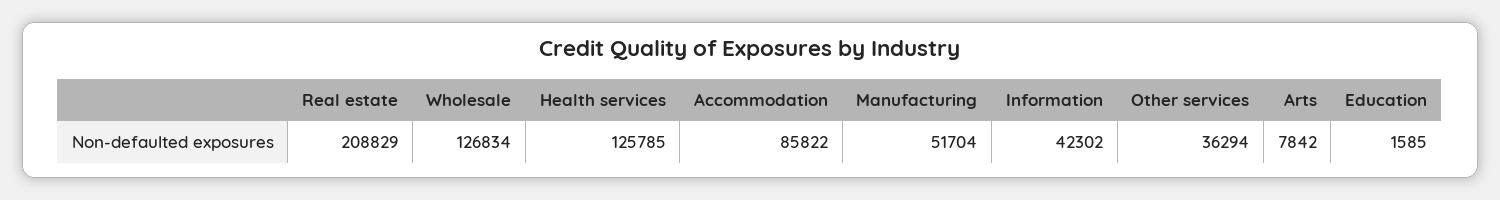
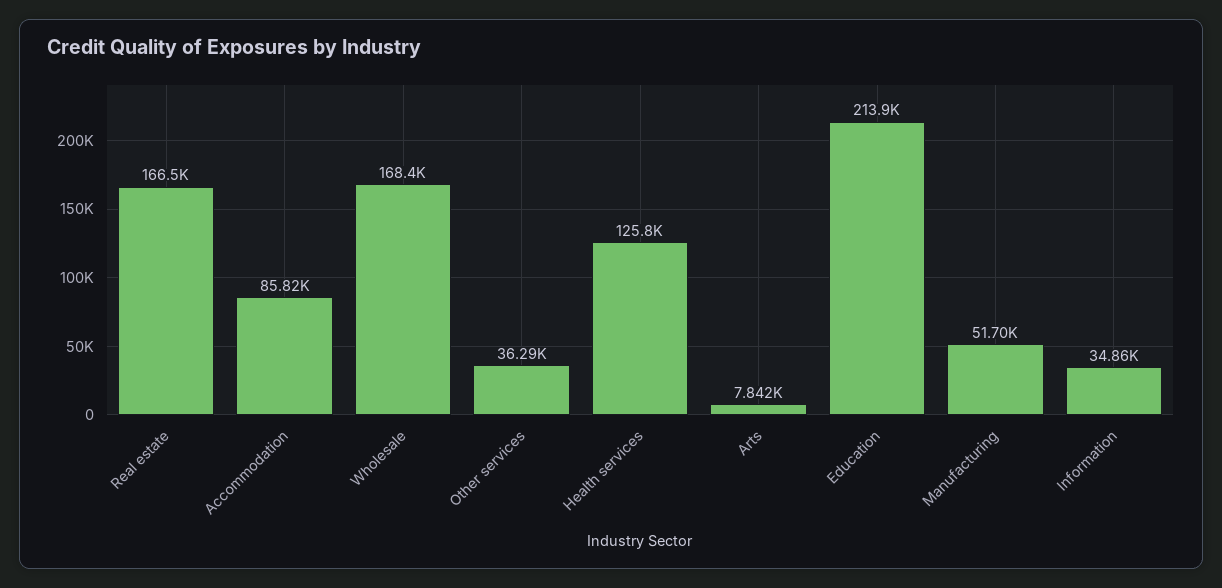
  {
-   "Real estate": 208829,
+   "Real estate": 166500,
-   "Wholesale": 126834,
+   "Wholesale": 168400,
    "Health services": 125785,
    "Accommodation": 85822,
    "Manufacturing": 51704,
-   "Information": 42302,
+   "Information": 34860,
    "Other services": 36294,
    "Arts": 7842,
-   "Education": 1585
+   "Education": 213900
  }

